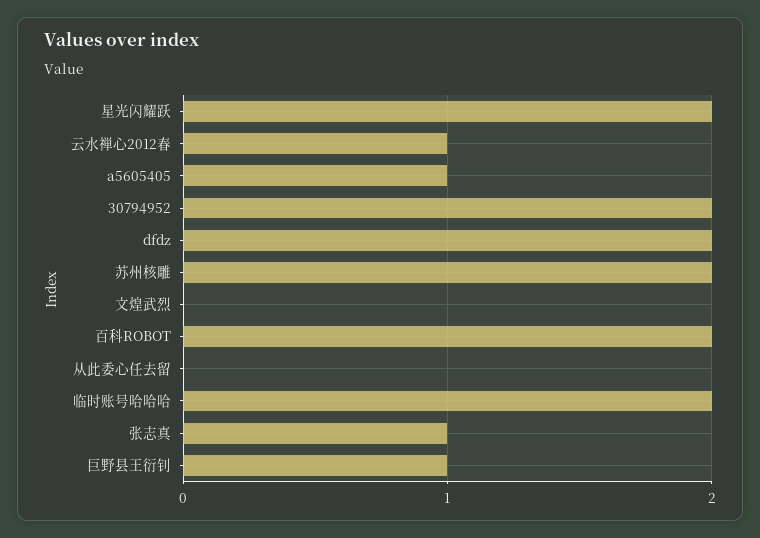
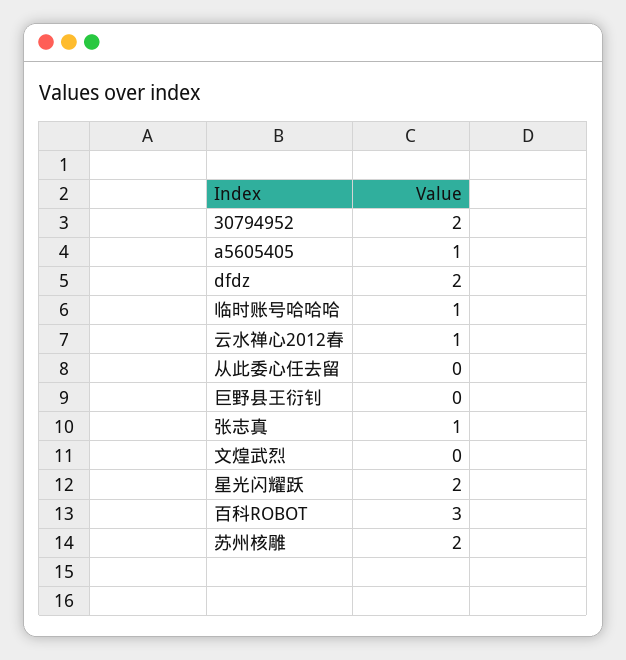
  {
    "星光闪耀跃": 2,
    "云水禅心2012春": 1,
    "a5605405": 1,
    "30794952": 2,
    "dfdz": 2,
    "苏州核雕": 2,
    "文煌武烈": 0,
-   "百科ROBOT": 2,
+   "百科ROBOT": 3,
    "从此委心任去留": 0,
-   "临时账号哈哈哈": 2,
+   "临时账号哈哈哈": 1,
    "张志真": 1,
-   "巨野县王衍钊": 1
+   "巨野县王衍钊": 0
  }

